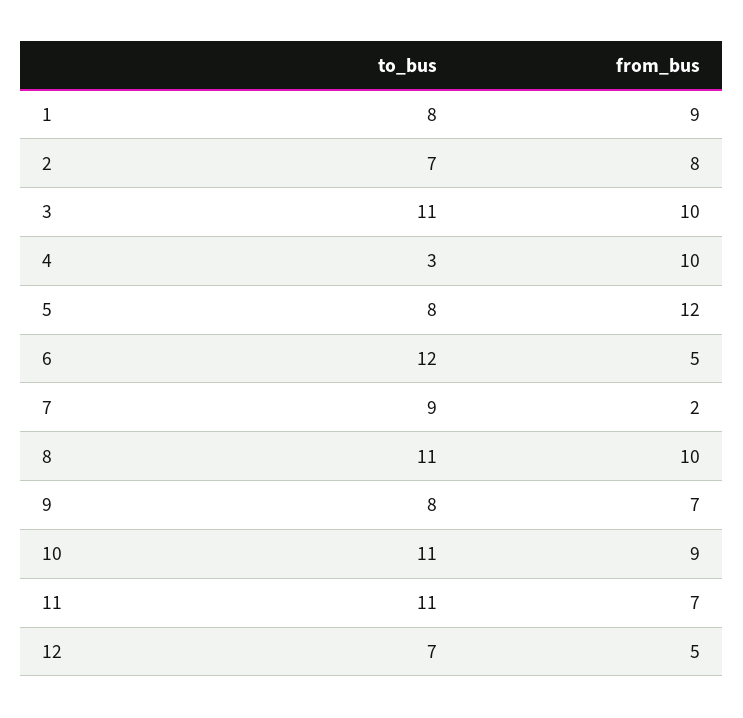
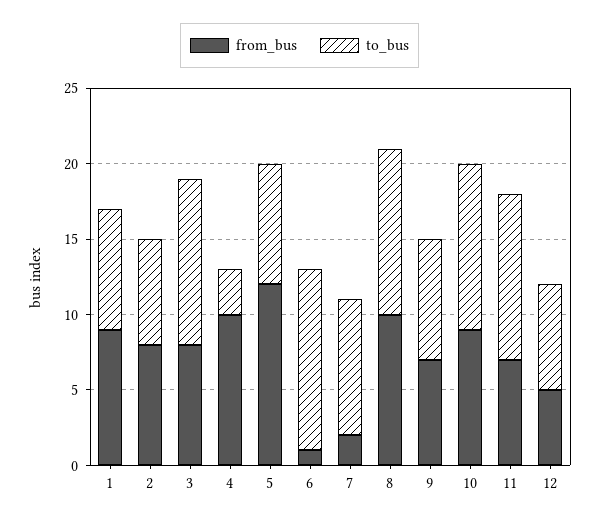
  {
    "to_bus": {
      "1": 8,
      "2": 7,
      "3": 11,
      "4": 3,
      "5": 8,
      "6": 12,
      "7": 9,
      "8": 11,
      "9": 8,
      "10": 11,
      "11": 11,
      "12": 7
    },
    "from_bus": {
      "1": 9,
      "2": 8,
-     "3": 10,
+     "3": 8,
      "4": 10,
      "5": 12,
-     "6": 5,
+     "6": 1,
      "7": 2,
      "8": 10,
      "9": 7,
      "10": 9,
      "11": 7,
      "12": 5
    }
  }

